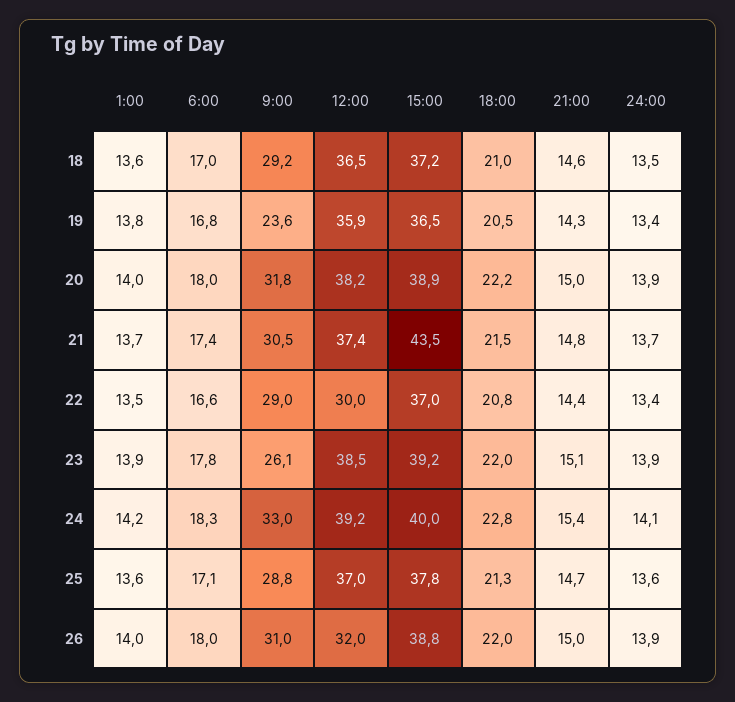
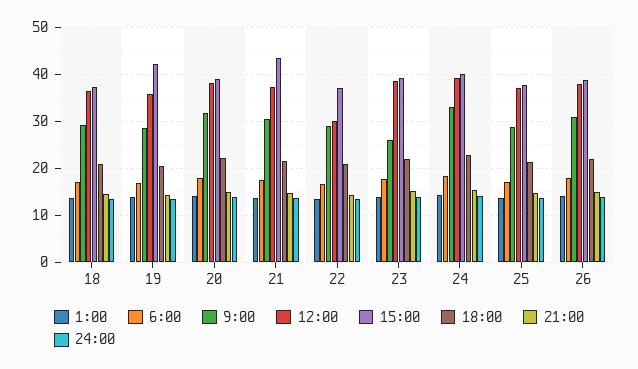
  {
    "1:00": {
      "18": 13.6,
      "19": 13.8,
      "20": 14,
      "21": 13.7,
      "22": 13.5,
      "23": 13.9,
      "24": 14.2,
      "25": 13.6,
      "26": 14
    },
    "6:00": {
      "18": 17,
      "19": 16.8,
      "20": 18,
      "21": 17.4,
      "22": 16.6,
      "23": 17.8,
      "24": 18.3,
      "25": 17.1,
      "26": 18
    },
    "9:00": {
      "18": 29.2,
-     "19": 23.6,
+     "19": 28,
      "20": 31.8,
      "21": 30.5,
      "22": 29,
      "23": 26.1,
      "24": 33,
      "25": 28.8,
      "26": 31
    },
    "12:00": {
      "18": 36.5,
      "19": 35.9,
      "20": 38.2,
      "21": 37.4,
      "22": 30,
      "23": 38.5,
      "24": 39.2,
      "25": 37,
-     "26": 32
+     "26": 38
    },
    "15:00": {
      "18": 37.2,
-     "19": 36.5,
+     "19": 42,
      "20": 38.9,
      "21": 43.5,
      "22": 37,
      "23": 39.2,
      "24": 40,
      "25": 37.8,
      "26": 38.8
    },
    "18:00": {
      "18": 21,
      "19": 20.5,
      "20": 22.2,
      "21": 21.5,
      "22": 20.8,
      "23": 22,
      "24": 22.8,
      "25": 21.3,
      "26": 22
    },
    "21:00": {
      "18": 14.6,
      "19": 14.3,
      "20": 15,
      "21": 14.8,
      "22": 14.4,
      "23": 15.1,
      "24": 15.4,
      "25": 14.7,
      "26": 15
    },
    "24:00": {
      "18": 13.5,
      "19": 13.4,
      "20": 13.9,
      "21": 13.7,
      "22": 13.4,
      "23": 13.9,
      "24": 14.1,
      "25": 13.6,
      "26": 13.9
    }
  }

